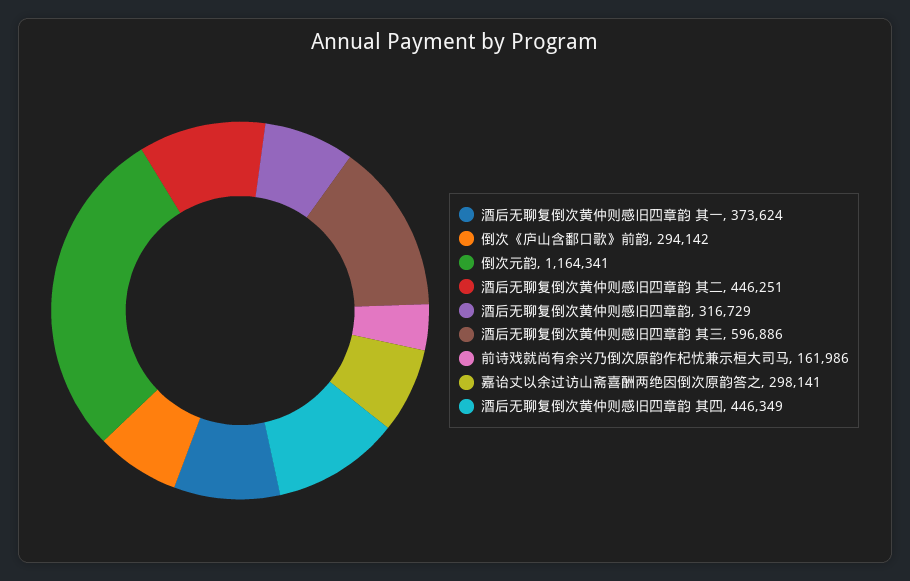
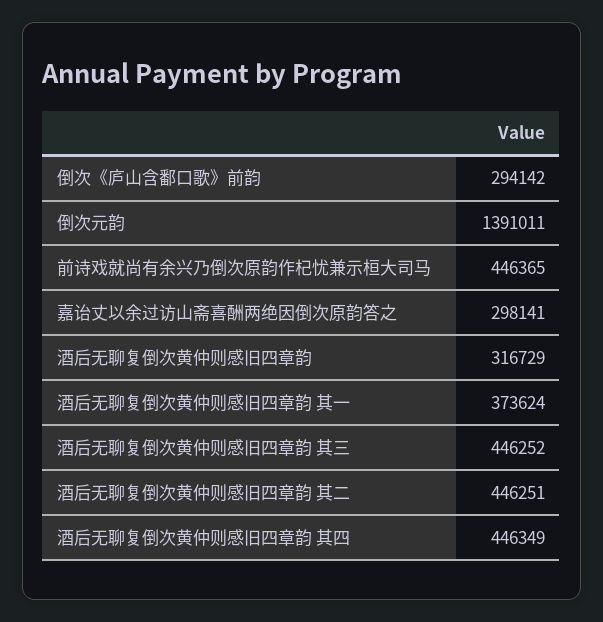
  {
    "酒后无聊复倒次黄仲则感旧四章韵 其一": 373624,
    "倒次《庐山含鄱口歌》前韵": 294142,
-   "倒次元韵": 1164341,
+   "倒次元韵": 1391011,
    "酒后无聊复倒次黄仲则感旧四章韵 其二": 446251,
    "酒后无聊复倒次黄仲则感旧四章韵": 316729,
-   "酒后无聊复倒次黄仲则感旧四章韵 其三": 596886,
+   "酒后无聊复倒次黄仲则感旧四章韵 其三": 446252,
-   "前诗戏就尚有余兴乃倒次原韵作杞忧兼示桓大司马": 161986,
+   "前诗戏就尚有余兴乃倒次原韵作杞忧兼示桓大司马": 446365,
    "嘉诒丈以余过访山斋喜酬两绝因倒次原韵答之": 298141,
    "酒后无聊复倒次黄仲则感旧四章韵 其四": 446349
  }

